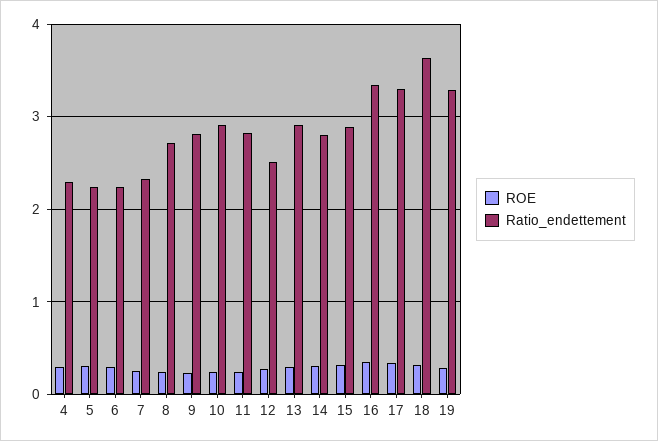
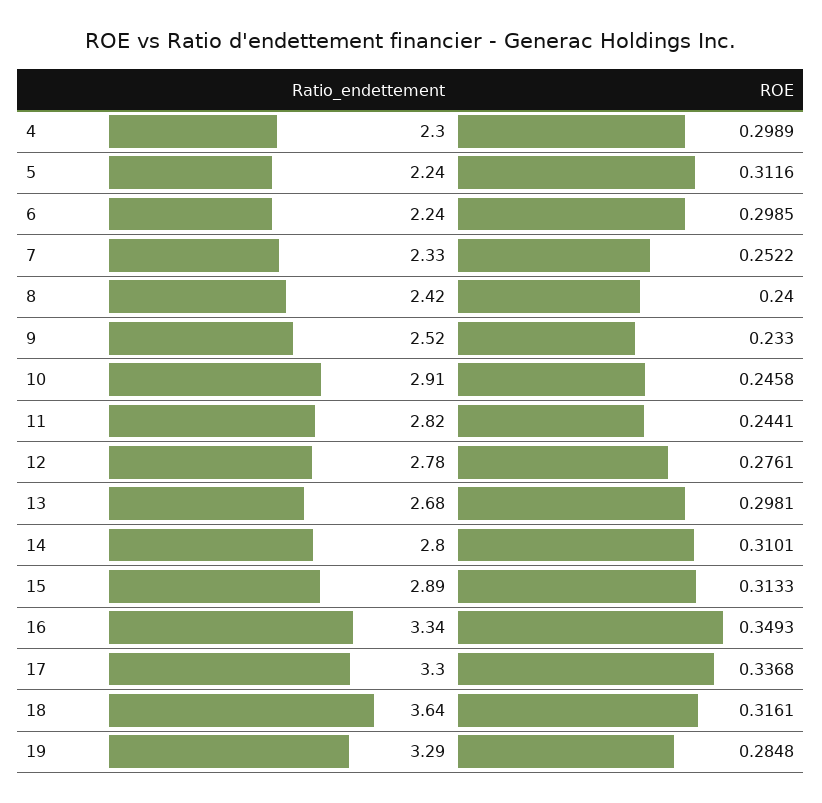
  {
    "ROE": {
      "4": 0.2989,
      "5": 0.3116,
      "6": 0.2985,
      "7": 0.2522,
      "8": 0.24,
      "9": 0.233,
      "10": 0.2458,
      "11": 0.2441,
      "12": 0.2761,
      "13": 0.2981,
      "14": 0.3101,
      "15": 0.3133,
      "16": 0.3493,
      "17": 0.3368,
      "18": 0.3161,
      "19": 0.2848
    },
    "Ratio_endettement": {
      "4": 2.3,
      "5": 2.24,
      "6": 2.24,
      "7": 2.33,
-     "8": 2.7,
+     "8": 2.42,
-     "9": 2.8,
+     "9": 2.52,
      "10": 2.91,
      "11": 2.82,
-     "12": 2.5,
+     "12": 2.78,
-     "13": 2.9,
+     "13": 2.68,
      "14": 2.8,
      "15": 2.89,
      "16": 3.34,
      "17": 3.3,
      "18": 3.64,
      "19": 3.29
    }
  }

